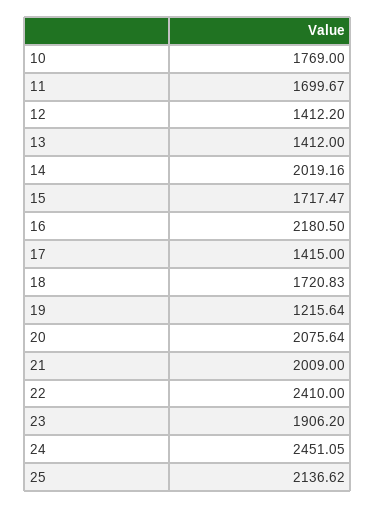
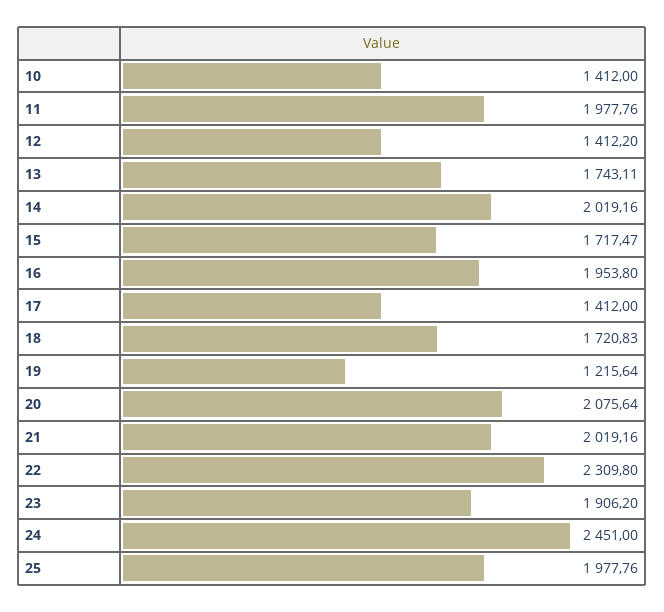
  {
-   "10": 1769,
+   "10": 1412,
-   "11": 1699.67,
+   "11": 1977.76,
    "12": 1412.2,
-   "13": 1412,
+   "13": 1743.11,
    "14": 2019.16,
    "15": 1717.47,
-   "16": 2180.5,
+   "16": 1953.8,
-   "17": 1415,
+   "17": 1412,
    "18": 1720.83,
    "19": 1215.64,
    "20": 2075.64,
-   "21": 2009,
+   "21": 2019.16,
-   "22": 2410,
+   "22": 2309.8,
    "23": 1906.2,
-   "24": 2451.05,
+   "24": 2451,
-   "25": 2136.62
+   "25": 1977.76
  }

